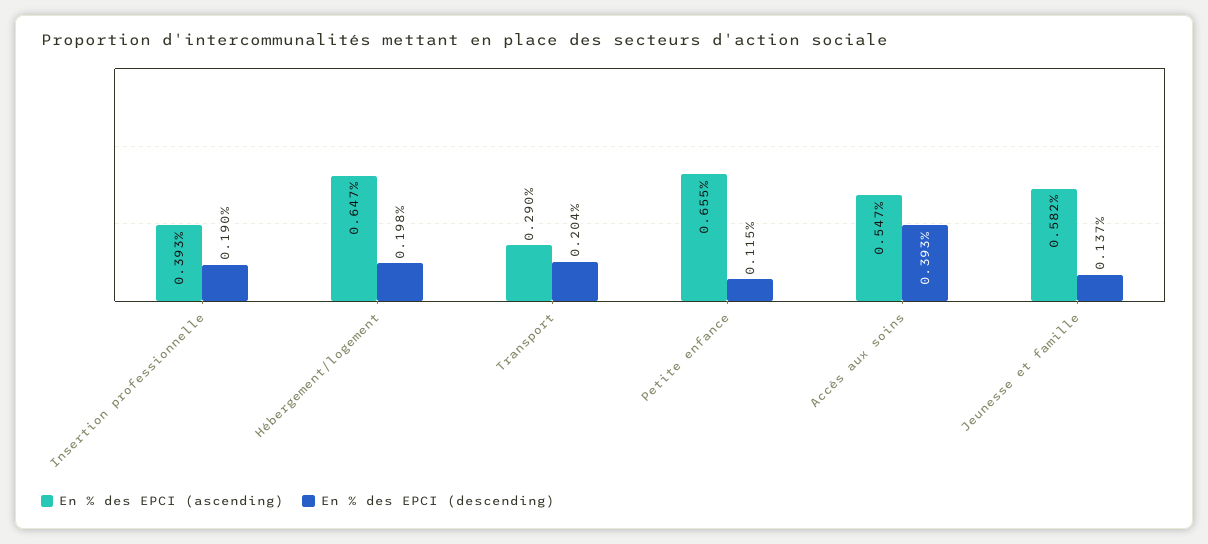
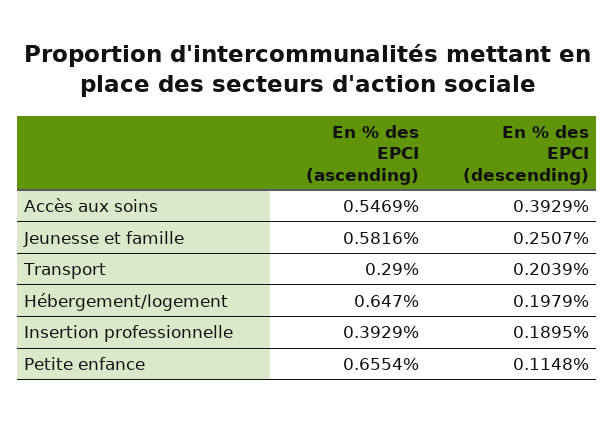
  {
    "En % des EPCI (ascending)": {
      "Insertion professionnelle": 0.3929,
      "Hébergement/logement": 0.647,
      "Transport": 0.29,
      "Petite enfance": 0.6554,
      "Accès aux soins": 0.5469,
      "Jeunesse et famille": 0.5816
    },
    "En % des EPCI (descending)": {
      "Insertion professionnelle": 0.1895,
      "Hébergement/logement": 0.1979,
      "Transport": 0.2039,
      "Petite enfance": 0.1148,
      "Accès aux soins": 0.3929,
-     "Jeunesse et famille": 0.137
+     "Jeunesse et famille": 0.2507
    }
  }

